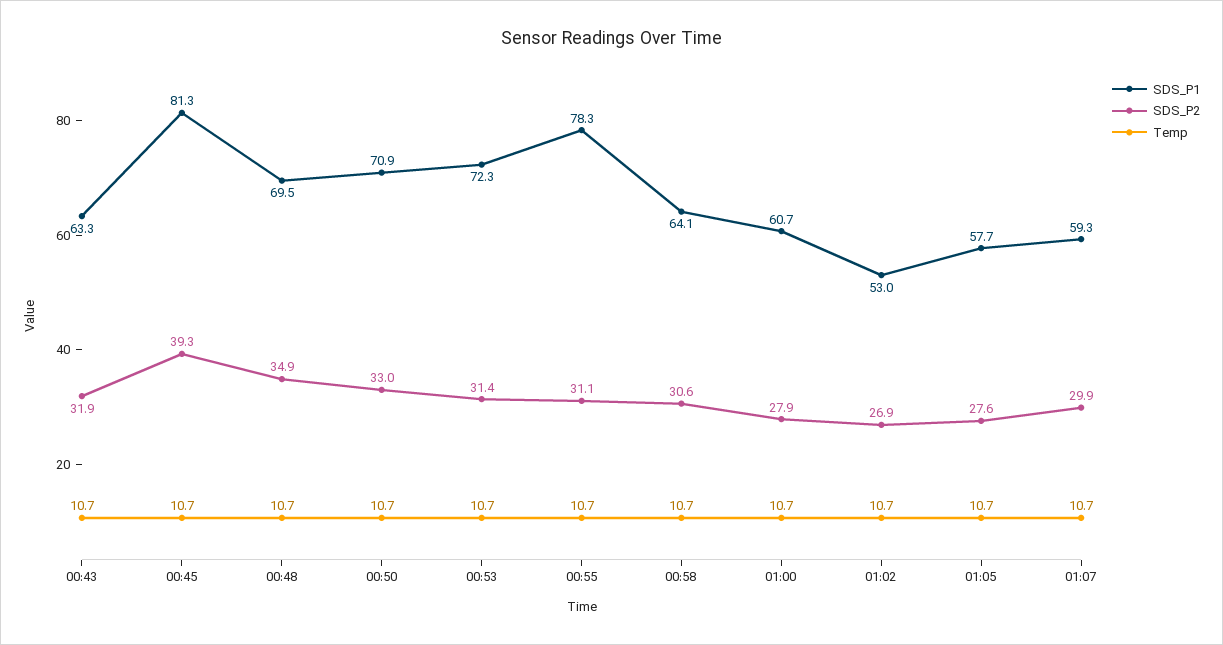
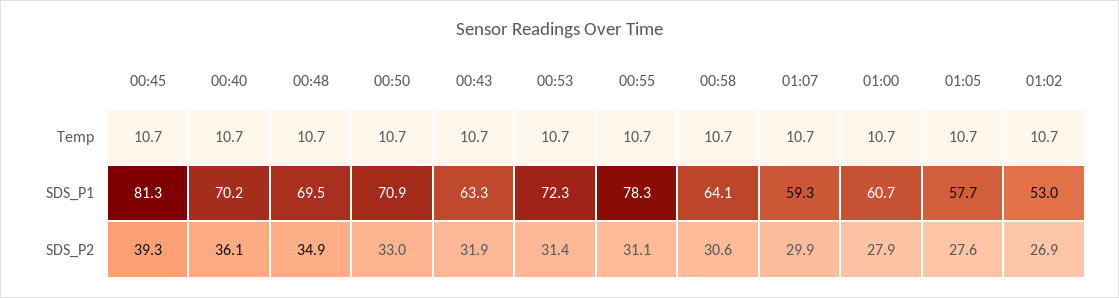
  {
    "SDS_P1": {
      "00:43": 63.3,
      "00:45": 81.3,
      "00:48": 69.5,
      "00:50": 70.9,
      "00:53": 72.3,
      "00:55": 78.3,
      "00:58": 64.1,
      "01:00": 60.7,
      "01:02": 53,
      "01:05": 57.7,
-     "01:07": 59.3
+     "01:07": 59.3,
+     "00:40": 70.2
    },
    "SDS_P2": {
      "00:43": 31.9,
      "00:45": 39.3,
      "00:48": 34.9,
      "00:50": 33,
      "00:53": 31.4,
      "00:55": 31.1,
      "00:58": 30.6,
      "01:00": 27.9,
      "01:02": 26.9,
      "01:05": 27.6,
-     "01:07": 29.9
+     "01:07": 29.9,
+     "00:40": 36.1
    },
    "Temp": {
      "00:43": 10.7,
      "00:45": 10.7,
      "00:48": 10.7,
      "00:50": 10.7,
      "00:53": 10.7,
      "00:55": 10.7,
      "00:58": 10.7,
      "01:00": 10.7,
      "01:02": 10.7,
      "01:05": 10.7,
-     "01:07": 10.7
+     "01:07": 10.7,
+     "00:40": 10.7
    }
  }

